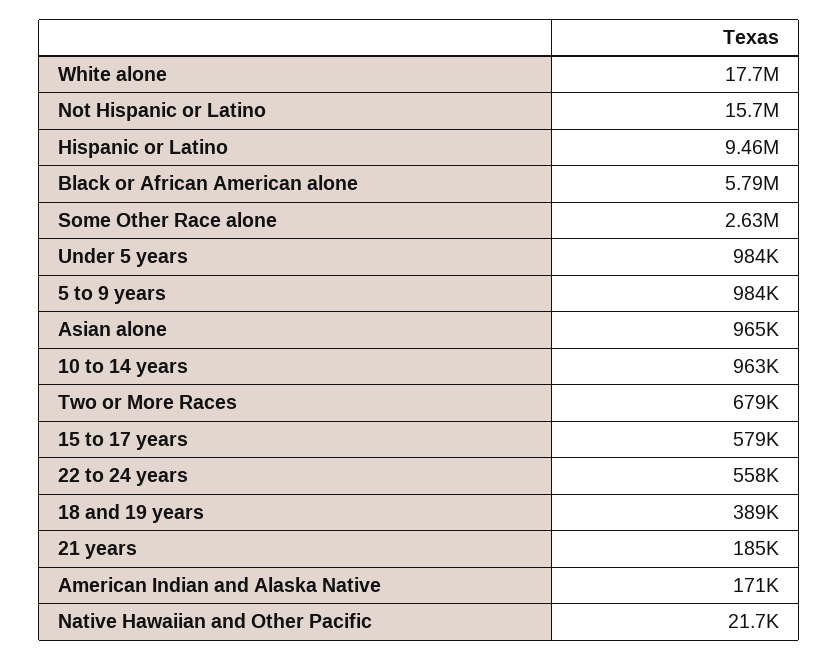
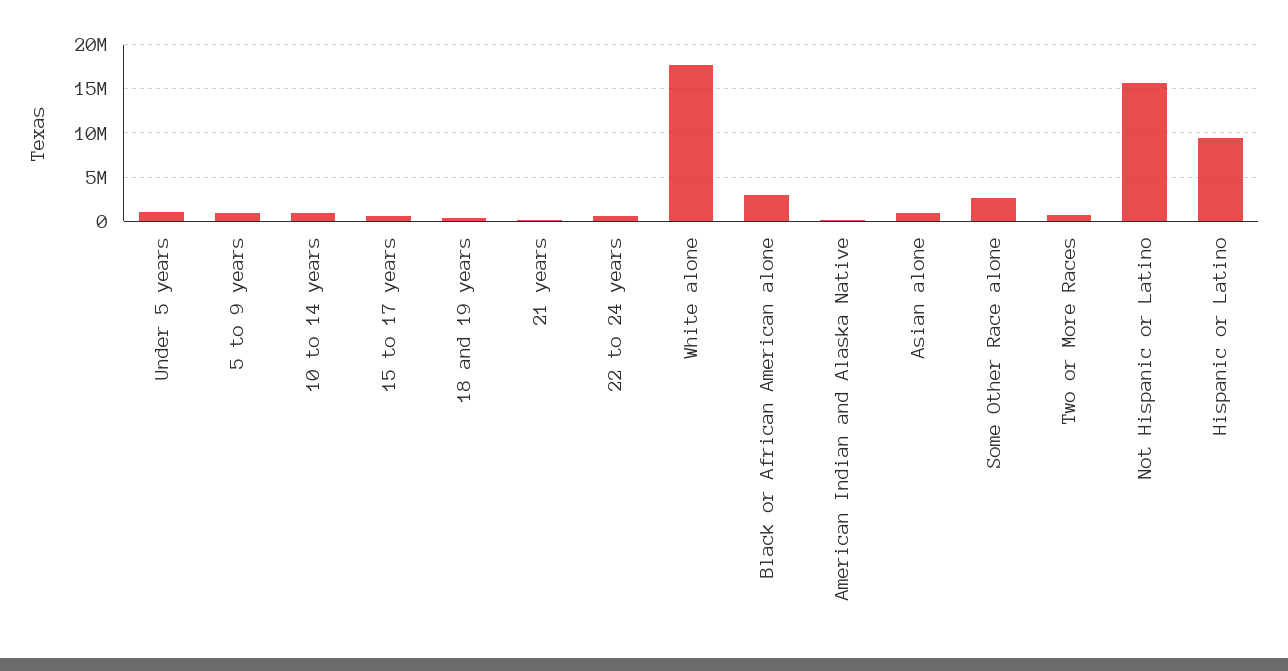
  {
    "White alone": 17700000,
    "Not Hispanic or Latino": 15700000,
    "Hispanic or Latino": 9460000,
-   "Black or African American alone": 5790000,
+   "Black or African American alone": 3000000,
    "Some Other Race alone": 2630000,
    "Under 5 years": 984000,
    "5 to 9 years": 984000,
    "Asian alone": 965000,
    "10 to 14 years": 963000,
    "Two or More Races": 679000,
    "15 to 17 years": 579000,
    "22 to 24 years": 558000,
    "18 and 19 years": 389000,
    "21 years": 185000,
-   "American Indian and Alaska Native": 171000,
+   "American Indian and Alaska Native": 171000
-   "Native Hawaiian and Other Pacific": 21700
  }

